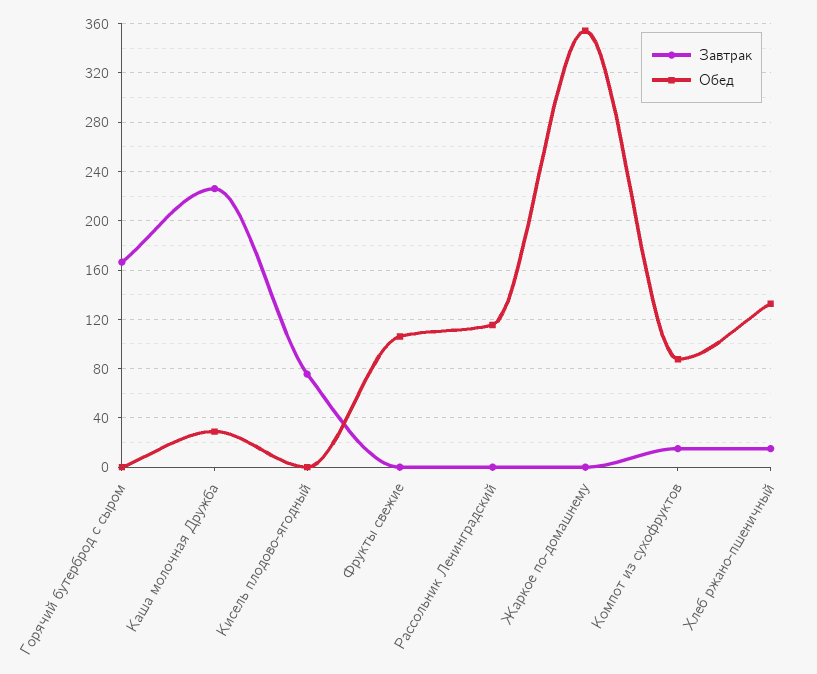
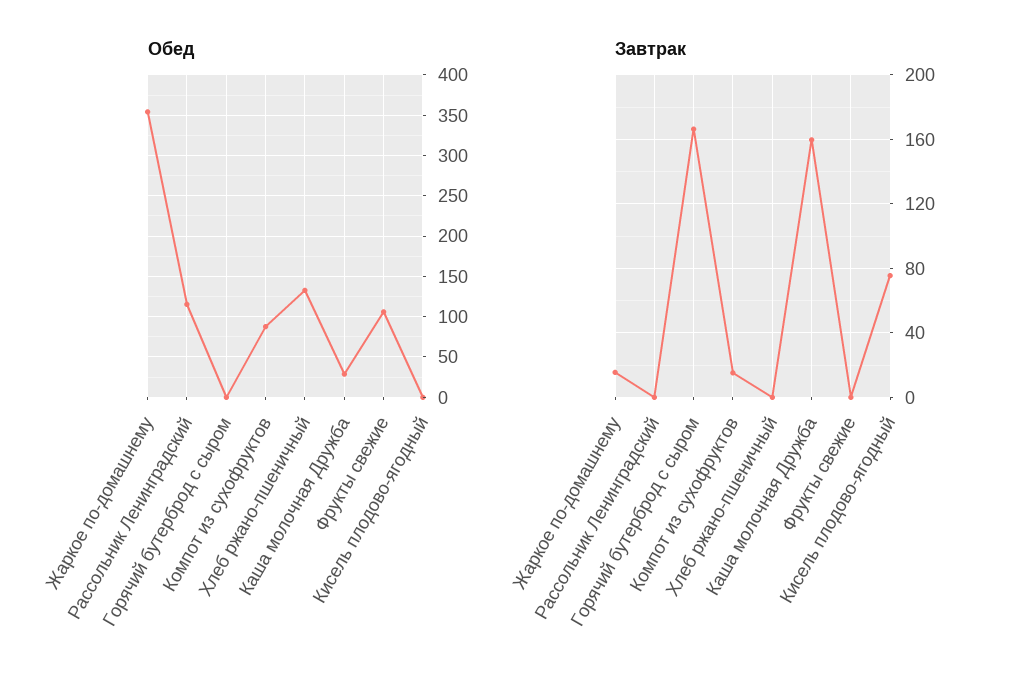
  {
    "Завтрак": {
      "Горячий бутерброд с сыром": 165,
-     "Каша молочная Дружба": 225,
+     "Каша молочная Дружба": 160,
      "Кисель плодово-ягодный": 75,
      "Фрукты свежие": 0,
      "Рассольник Ленинградский": 0,
-     "Жаркое по-домашнему": 0,
+     "Жаркое по-домашнему": 15,
      "Компот из сухофруктов": 15,
-     "Хлеб ржано-пшеничный": 15
+     "Хлеб ржано-пшеничный": 0
    },
    "Обед": {
      "Горячий бутерброд с сыром": 0,
      "Каша молочная Дружба": 30,
      "Кисель плодово-ягодный": 0,
      "Фрукты свежие": 105,
      "Рассольник Ленинградский": 115,
      "Жаркое по-домашнему": 355,
      "Компот из сухофруктов": 90,
      "Хлеб ржано-пшеничный": 135
    }
  }

